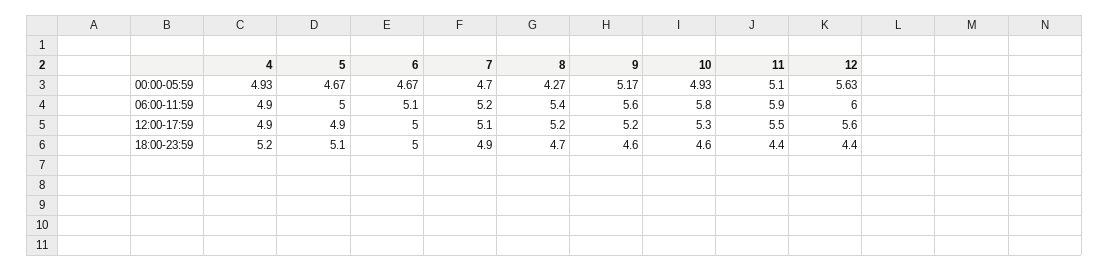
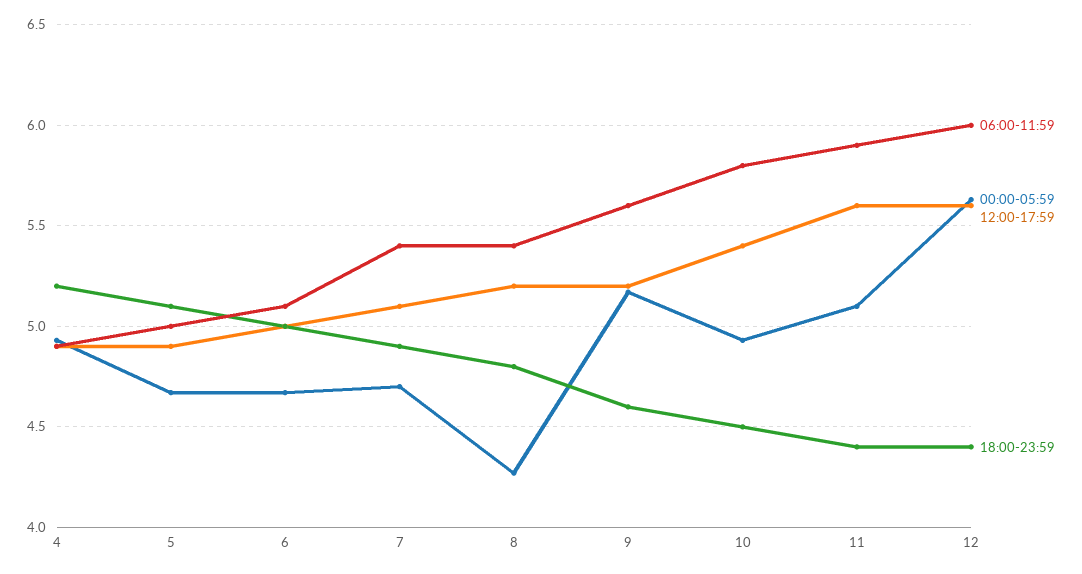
  {
    "00:00-05:59": {
      "4": 4.93,
      "5": 4.67,
      "6": 4.67,
      "7": 4.7,
      "8": 4.27,
      "9": 5.17,
      "10": 4.93,
      "11": 5.1,
      "12": 5.63
    },
    "06:00-11:59": {
      "4": 4.9,
      "5": 5,
      "6": 5.1,
-     "7": 5.2,
+     "7": 5.4,
      "8": 5.4,
      "9": 5.6,
      "10": 5.8,
      "11": 5.9,
      "12": 6
    },
    "12:00-17:59": {
      "4": 4.9,
      "5": 4.9,
      "6": 5,
      "7": 5.1,
      "8": 5.2,
      "9": 5.2,
-     "10": 5.3,
+     "10": 5.4,
-     "11": 5.5,
+     "11": 5.6,
      "12": 5.6
    },
    "18:00-23:59": {
      "4": 5.2,
      "5": 5.1,
      "6": 5,
      "7": 4.9,
-     "8": 4.7,
+     "8": 4.8,
      "9": 4.6,
-     "10": 4.6,
+     "10": 4.5,
      "11": 4.4,
      "12": 4.4
    }
  }

